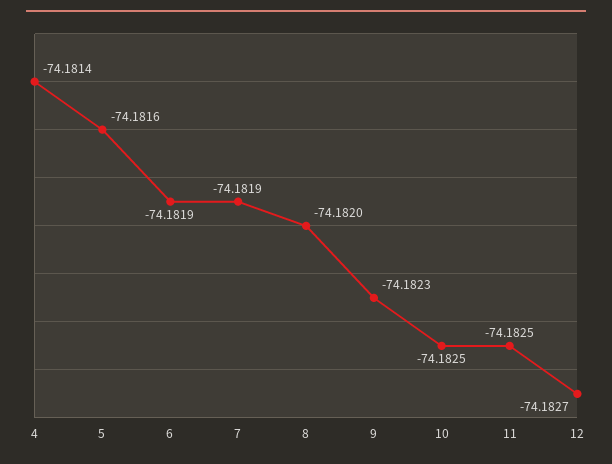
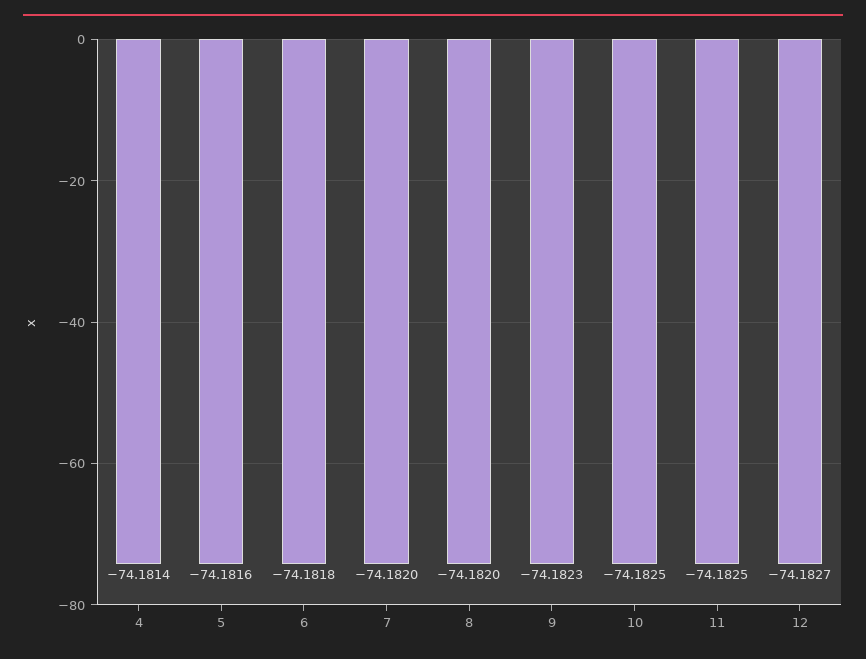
  {
    "4": -74.1814,
    "5": -74.1816,
-   "6": -74.1819,
+   "6": -74.1818,
-   "7": -74.1819,
+   "7": -74.182,
    "8": -74.182,
    "9": -74.1823,
    "10": -74.1825,
    "11": -74.1825,
    "12": -74.1827
  }

